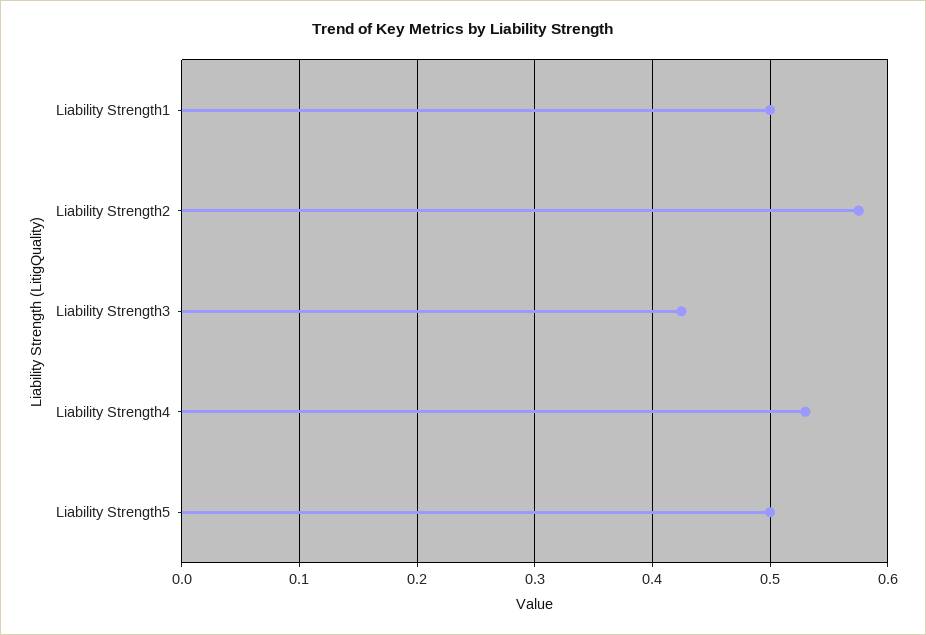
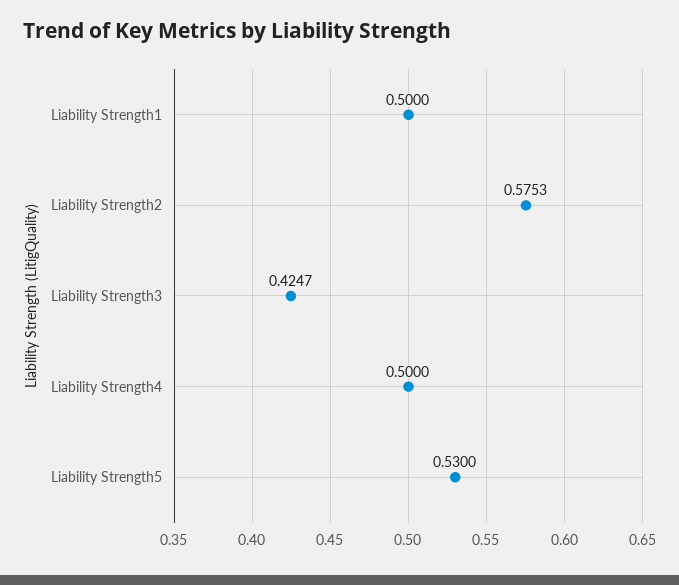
  {
    "Liability Strength1": 0.5,
    "Liability Strength2": 0.5753,
    "Liability Strength3": 0.4247,
-   "Liability Strength4": 0.53,
+   "Liability Strength4": 0.5,
-   "Liability Strength5": 0.5
+   "Liability Strength5": 0.53
  }

